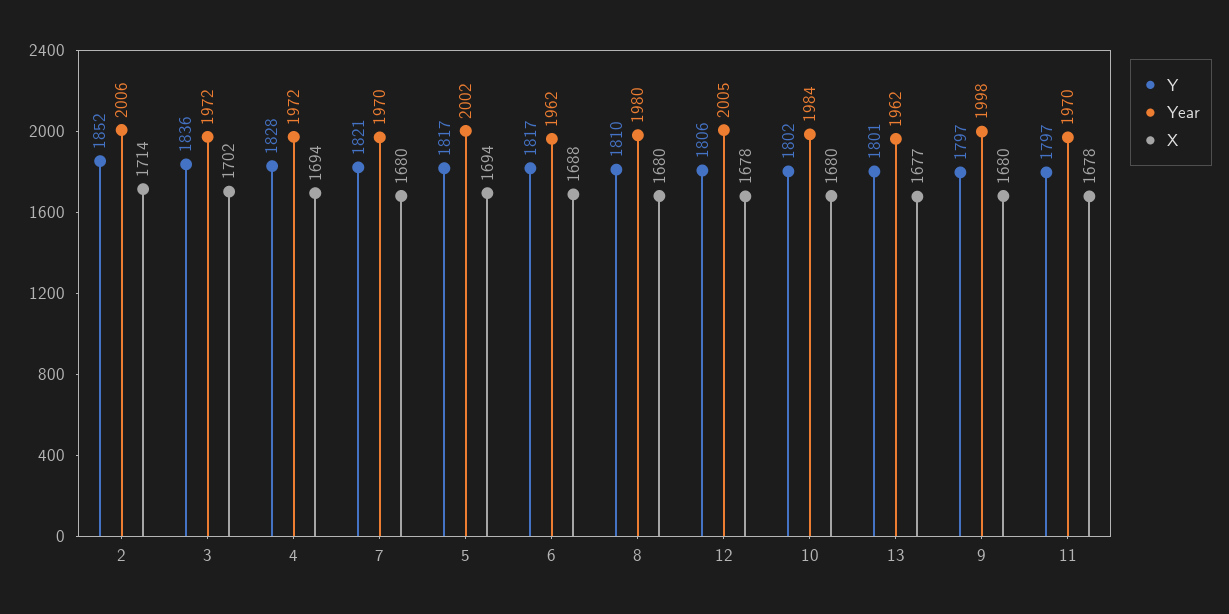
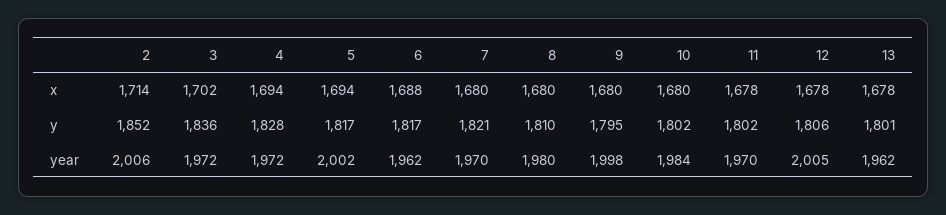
  {
    "Y": {
      "2": 1852,
      "3": 1836,
      "4": 1828,
      "7": 1821,
      "5": 1817,
      "6": 1817,
      "8": 1810,
      "12": 1806,
      "10": 1802,
      "13": 1801,
-     "9": 1797,
+     "9": 1795,
-     "11": 1797
+     "11": 1802
    },
    "Year": {
      "2": 2006,
      "3": 1972,
      "4": 1972,
      "7": 1970,
      "5": 2002,
      "6": 1962,
      "8": 1980,
      "12": 2005,
      "10": 1984,
      "13": 1962,
      "9": 1998,
      "11": 1970
    },
    "X": {
      "2": 1714,
      "3": 1702,
      "4": 1694,
      "7": 1680,
      "5": 1694,
      "6": 1688,
      "8": 1680,
      "12": 1678,
      "10": 1680,
-     "13": 1677,
+     "13": 1678,
      "9": 1680,
      "11": 1678
    }
  }

